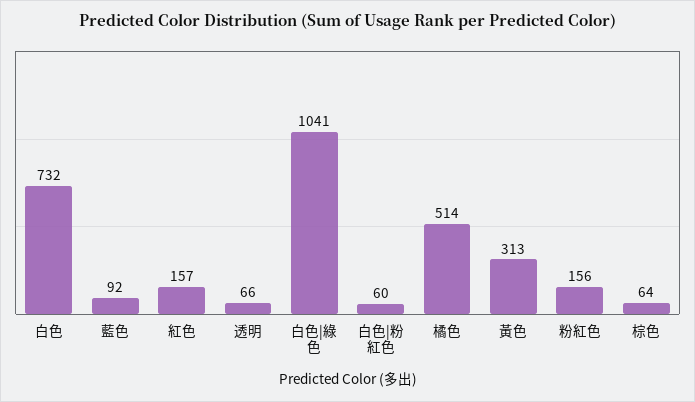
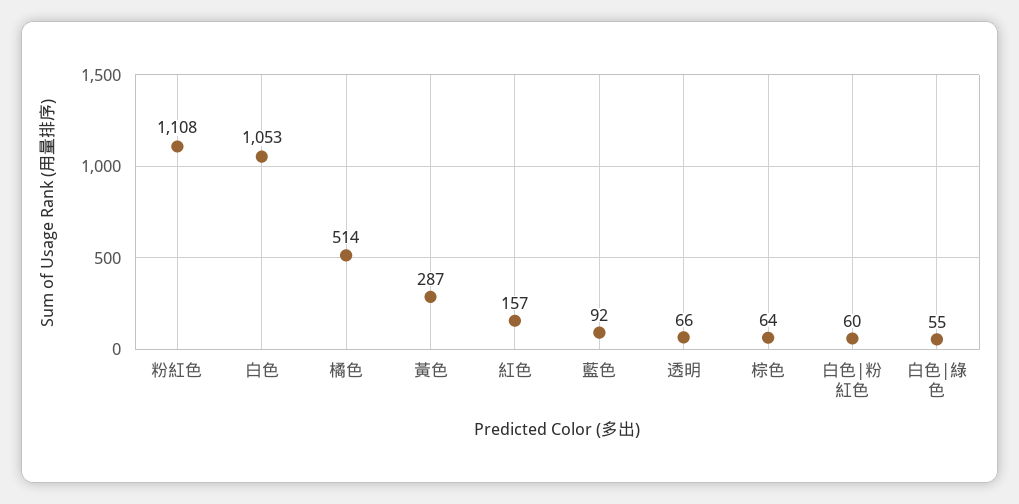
  {
-   "白色": 732,
+   "白色": 1053,
    "藍色": 92,
    "紅色": 157,
    "透明": 66,
-   "白色|綠色": 1041,
+   "白色|綠色": 55,
    "白色|粉紅色": 60,
    "橘色": 514,
-   "黃色": 313,
+   "黃色": 287,
-   "粉紅色": 156,
+   "粉紅色": 1108,
    "棕色": 64
  }

